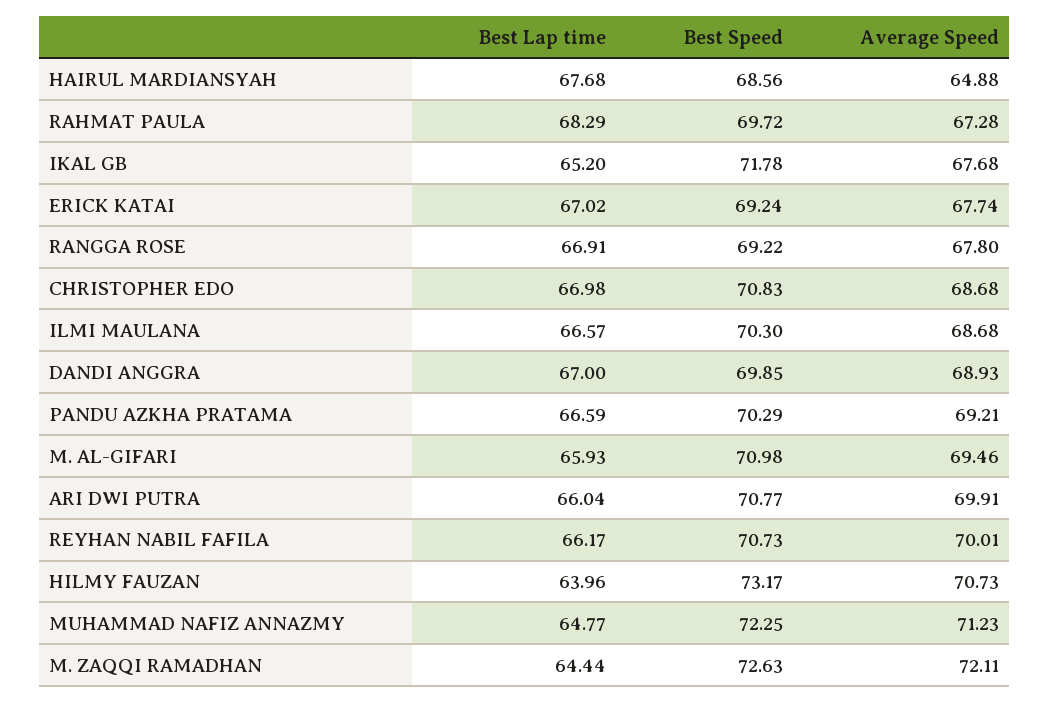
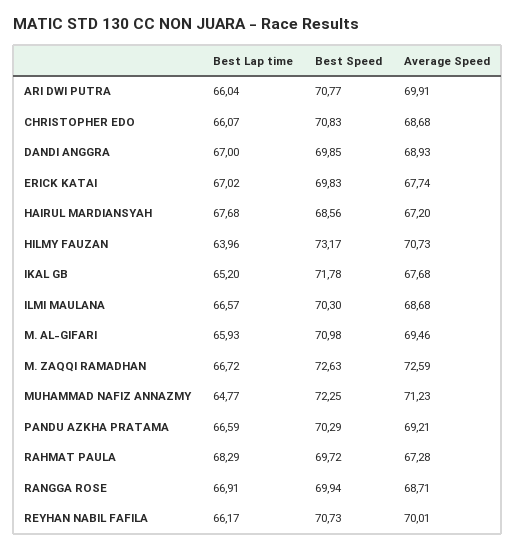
  {
    "Best Lap time": {
      "HAIRUL MARDIANSYAH": 67.68,
      "RAHMAT PAULA": 68.29,
      "IKAL GB": 65.2,
      "ERICK KATAI": 67.02,
      "RANGGA ROSE": 66.91,
-     "CHRISTOPHER EDO": 66.98,
+     "CHRISTOPHER EDO": 66.07,
      "ILMI MAULANA": 66.57,
      "DANDI ANGGRA": 67,
      "PANDU AZKHA PRATAMA": 66.59,
      "M. AL-GIFARI": 65.93,
      "ARI DWI PUTRA": 66.04,
      "REYHAN NABIL FAFILA": 66.17,
      "HILMY FAUZAN": 63.96,
      "MUHAMMAD NAFIZ ANNAZMY": 64.77,
-     "M. ZAQQI RAMADHAN": 64.44
+     "M. ZAQQI RAMADHAN": 66.72
    },
    "Best Speed": {
      "HAIRUL MARDIANSYAH": 68.56,
      "RAHMAT PAULA": 69.72,
      "IKAL GB": 71.78,
-     "ERICK KATAI": 69.24,
+     "ERICK KATAI": 69.83,
-     "RANGGA ROSE": 69.22,
+     "RANGGA ROSE": 69.94,
      "CHRISTOPHER EDO": 70.83,
      "ILMI MAULANA": 70.3,
      "DANDI ANGGRA": 69.85,
      "PANDU AZKHA PRATAMA": 70.29,
      "M. AL-GIFARI": 70.98,
      "ARI DWI PUTRA": 70.77,
      "REYHAN NABIL FAFILA": 70.73,
      "HILMY FAUZAN": 73.17,
      "MUHAMMAD NAFIZ ANNAZMY": 72.25,
      "M. ZAQQI RAMADHAN": 72.63
    },
    "Average Speed": {
-     "HAIRUL MARDIANSYAH": 64.88,
+     "HAIRUL MARDIANSYAH": 67.2,
      "RAHMAT PAULA": 67.28,
      "IKAL GB": 67.68,
      "ERICK KATAI": 67.74,
-     "RANGGA ROSE": 67.8,
+     "RANGGA ROSE": 68.71,
      "CHRISTOPHER EDO": 68.68,
      "ILMI MAULANA": 68.68,
      "DANDI ANGGRA": 68.93,
      "PANDU AZKHA PRATAMA": 69.21,
      "M. AL-GIFARI": 69.46,
      "ARI DWI PUTRA": 69.91,
      "REYHAN NABIL FAFILA": 70.01,
      "HILMY FAUZAN": 70.73,
      "MUHAMMAD NAFIZ ANNAZMY": 71.23,
-     "M. ZAQQI RAMADHAN": 72.11
+     "M. ZAQQI RAMADHAN": 72.59
    }
  }

